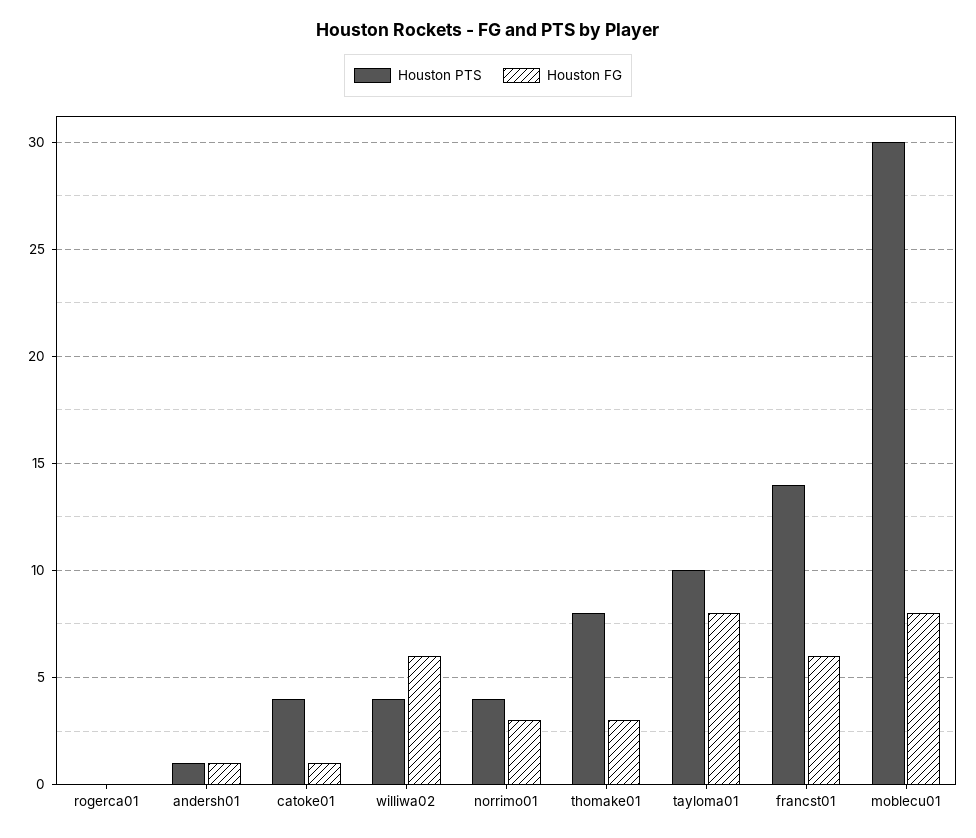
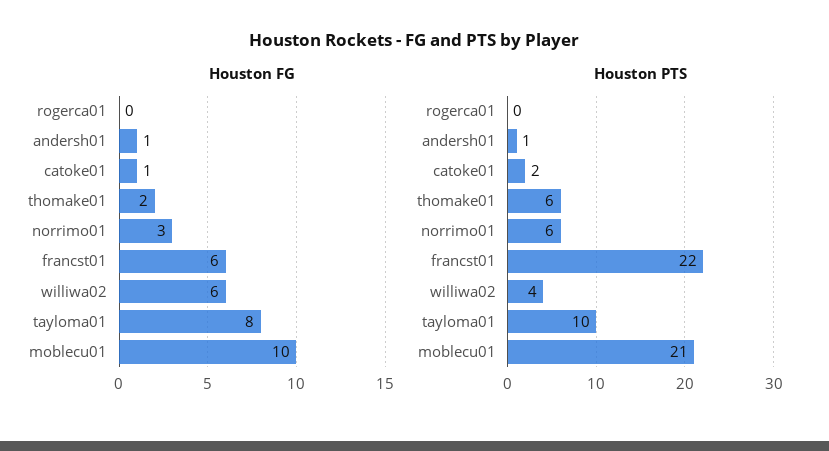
  {
    "Houston PTS": {
      "rogerca01": 0,
      "andersh01": 1,
-     "catoke01": 4,
+     "catoke01": 2,
      "williwa02": 4,
-     "norrimo01": 4,
+     "norrimo01": 6,
-     "thomake01": 8,
+     "thomake01": 6,
      "tayloma01": 10,
-     "francst01": 14,
+     "francst01": 22,
-     "moblecu01": 30
+     "moblecu01": 21
    },
    "Houston FG": {
      "rogerca01": 0,
      "andersh01": 1,
      "catoke01": 1,
      "williwa02": 6,
      "norrimo01": 3,
-     "thomake01": 3,
+     "thomake01": 2,
      "tayloma01": 8,
      "francst01": 6,
-     "moblecu01": 8
+     "moblecu01": 10
    }
  }

